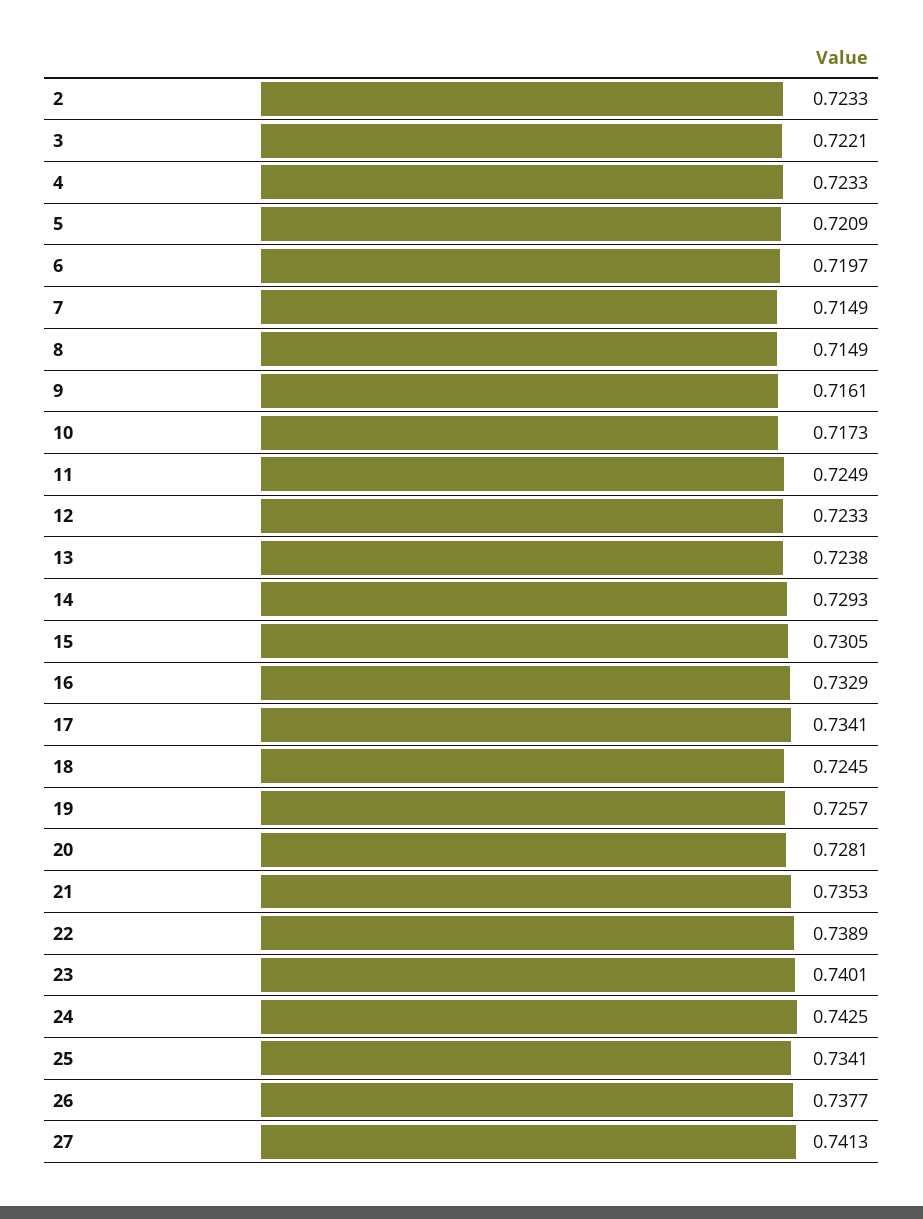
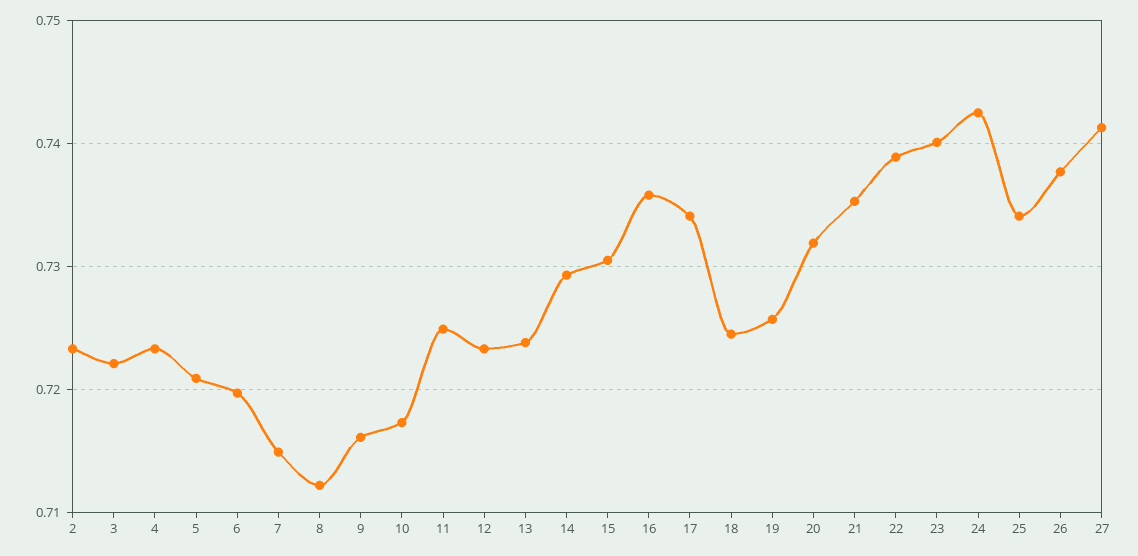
  {
    "2": 0.7233,
    "3": 0.7221,
    "4": 0.7233,
    "5": 0.7209,
    "6": 0.7197,
    "7": 0.7149,
-   "8": 0.7149,
+   "8": 0.712,
    "9": 0.7161,
    "10": 0.7173,
    "11": 0.7249,
    "12": 0.7233,
    "13": 0.7238,
    "14": 0.7293,
    "15": 0.7305,
-   "16": 0.7329,
+   "16": 0.736,
    "17": 0.7341,
    "18": 0.7245,
    "19": 0.7257,
-   "20": 0.7281,
+   "20": 0.732,
    "21": 0.7353,
    "22": 0.7389,
    "23": 0.7401,
    "24": 0.7425,
    "25": 0.7341,
    "26": 0.7377,
    "27": 0.7413
  }

